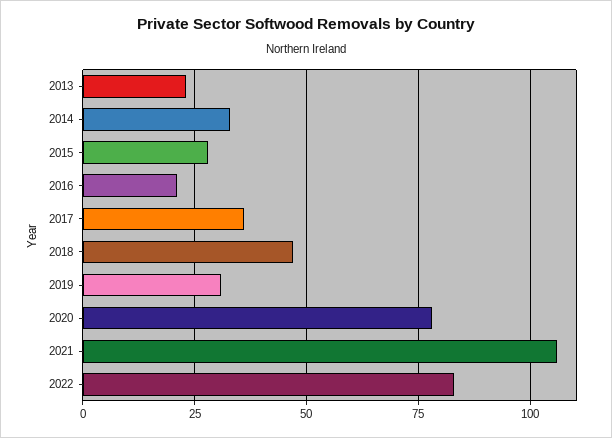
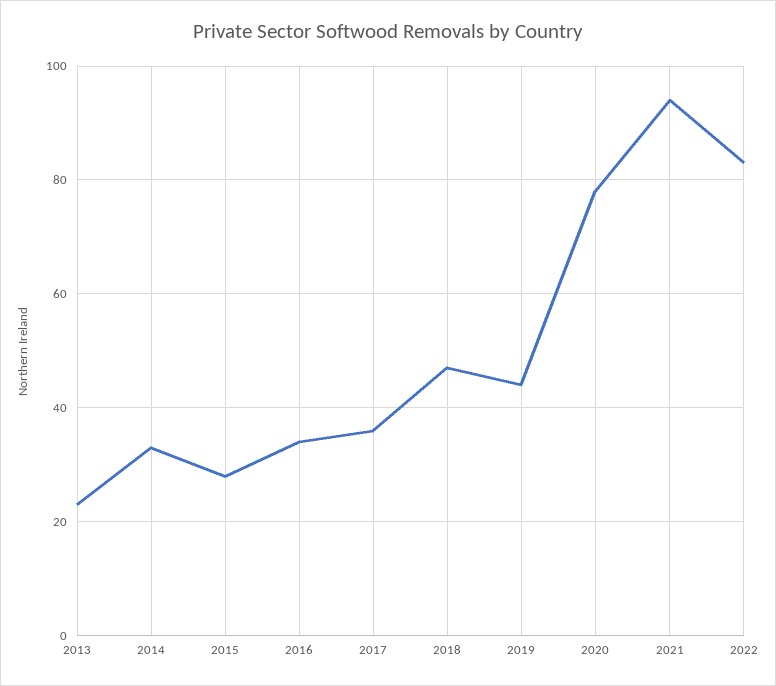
  {
    "2013": 25,
    "2014": 35,
    "2015": 30,
-   "2016": 20,
+   "2016": 35,
    "2017": 35,
    "2018": 45,
-   "2019": 30,
+   "2019": 45,
    "2020": 80,
-   "2021": 105,
+   "2021": 95,
    "2022": 85
  }

